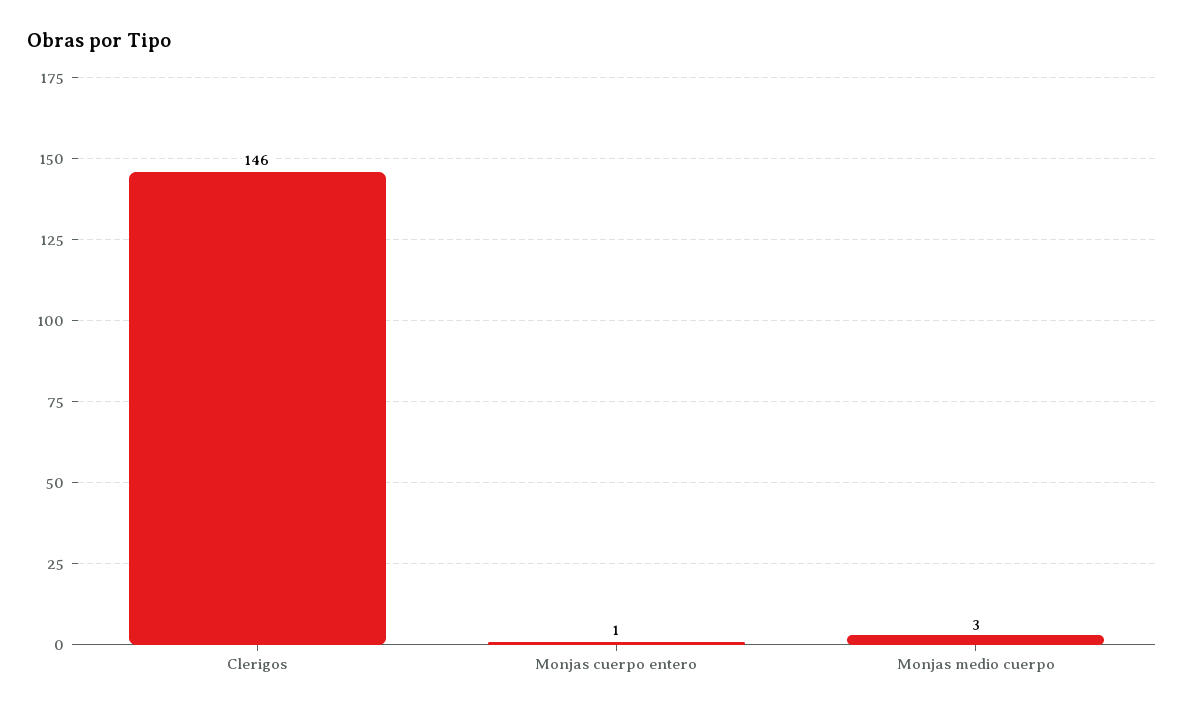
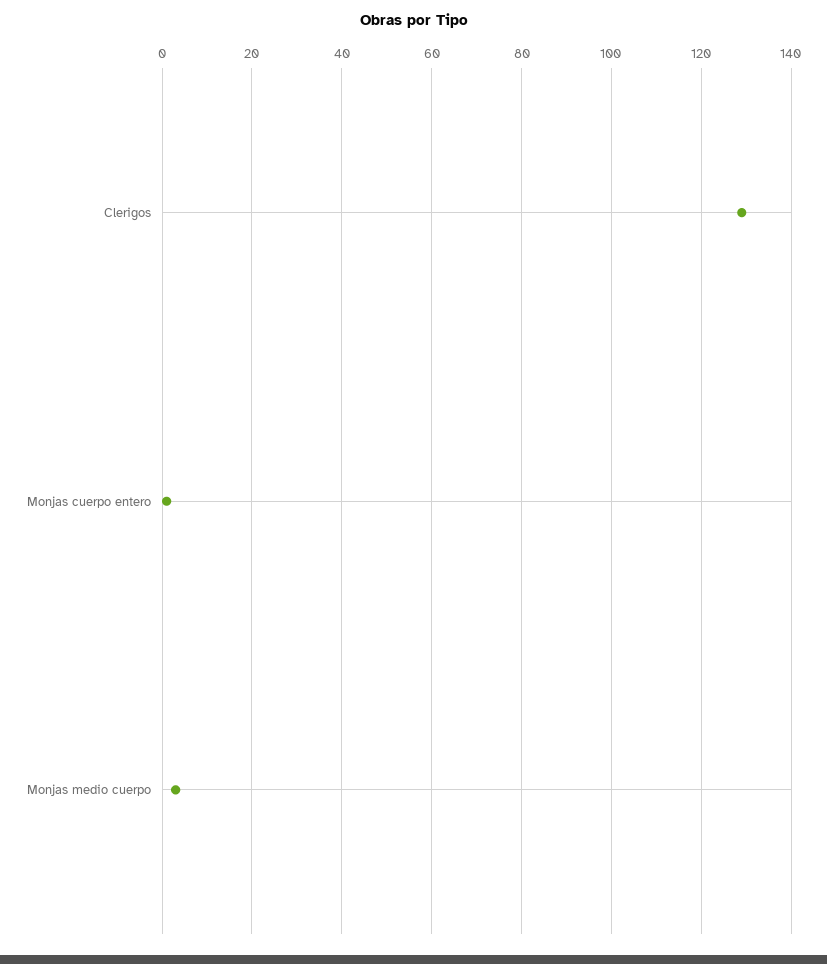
  {
-   "Clerigos": 146,
+   "Clerigos": 130,
    "Monjas cuerpo entero": 1,
    "Monjas medio cuerpo": 3
  }

